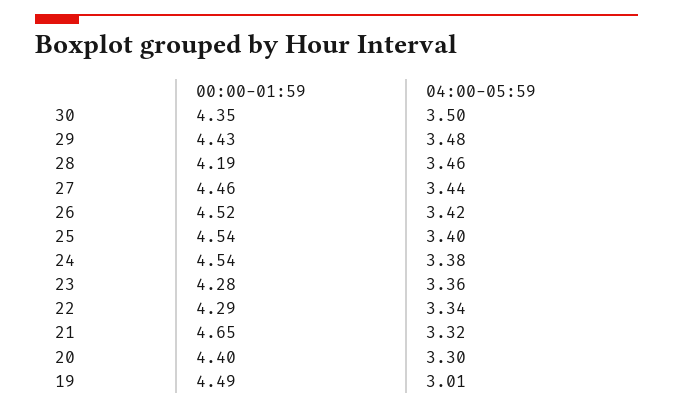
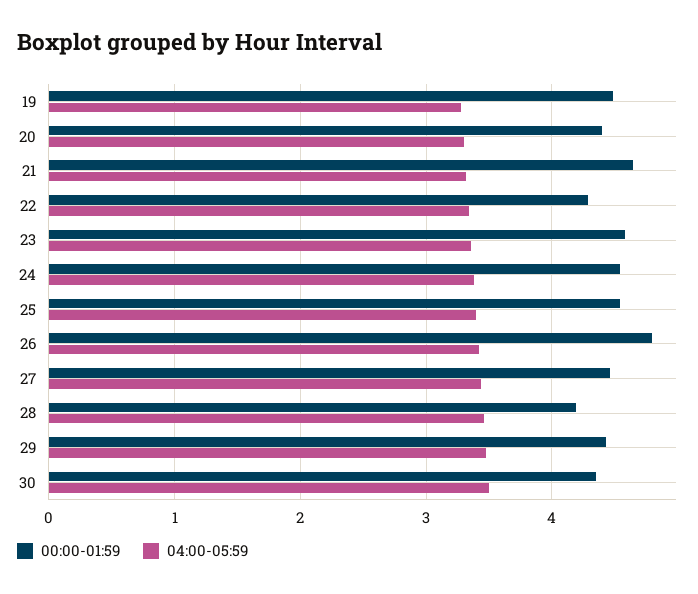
  {
    "00:00-01:59": {
      "30": 4.35,
      "29": 4.43,
      "28": 4.19,
      "27": 4.46,
-     "26": 4.52,
+     "26": 4.8,
      "25": 4.54,
      "24": 4.54,
-     "23": 4.28,
+     "23": 4.6,
      "22": 4.29,
      "21": 4.65,
      "20": 4.4,
      "19": 4.49
    },
    "04:00-05:59": {
      "30": 3.5,
      "29": 3.48,
      "28": 3.46,
      "27": 3.44,
      "26": 3.42,
      "25": 3.4,
      "24": 3.38,
      "23": 3.36,
      "22": 3.34,
      "21": 3.32,
      "20": 3.3,
-     "19": 3.01
+     "19": 3.3
    }
  }

